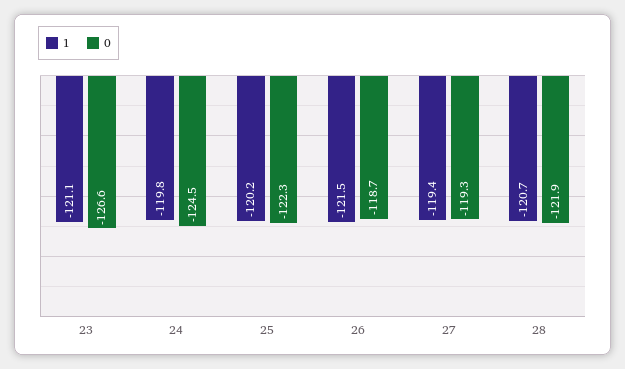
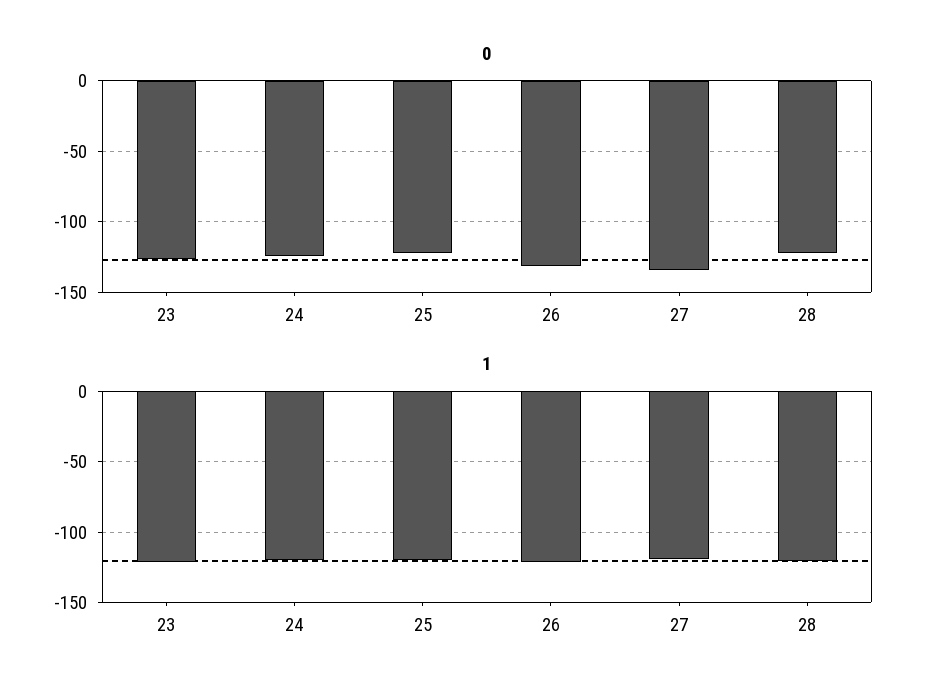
  {
    "1": {
      "23": -121.1,
      "24": -119.8,
      "25": -120.2,
      "26": -121.5,
      "27": -119.4,
      "28": -120.7
    },
    "0": {
      "23": -126.6,
      "24": -124.5,
      "25": -122.3,
-     "26": -118.7,
+     "26": -130,
-     "27": -119.3,
+     "27": -135,
      "28": -121.9
    }
  }

